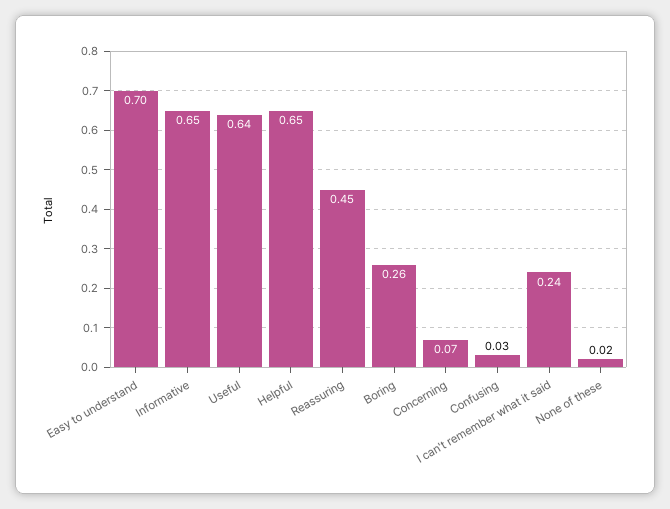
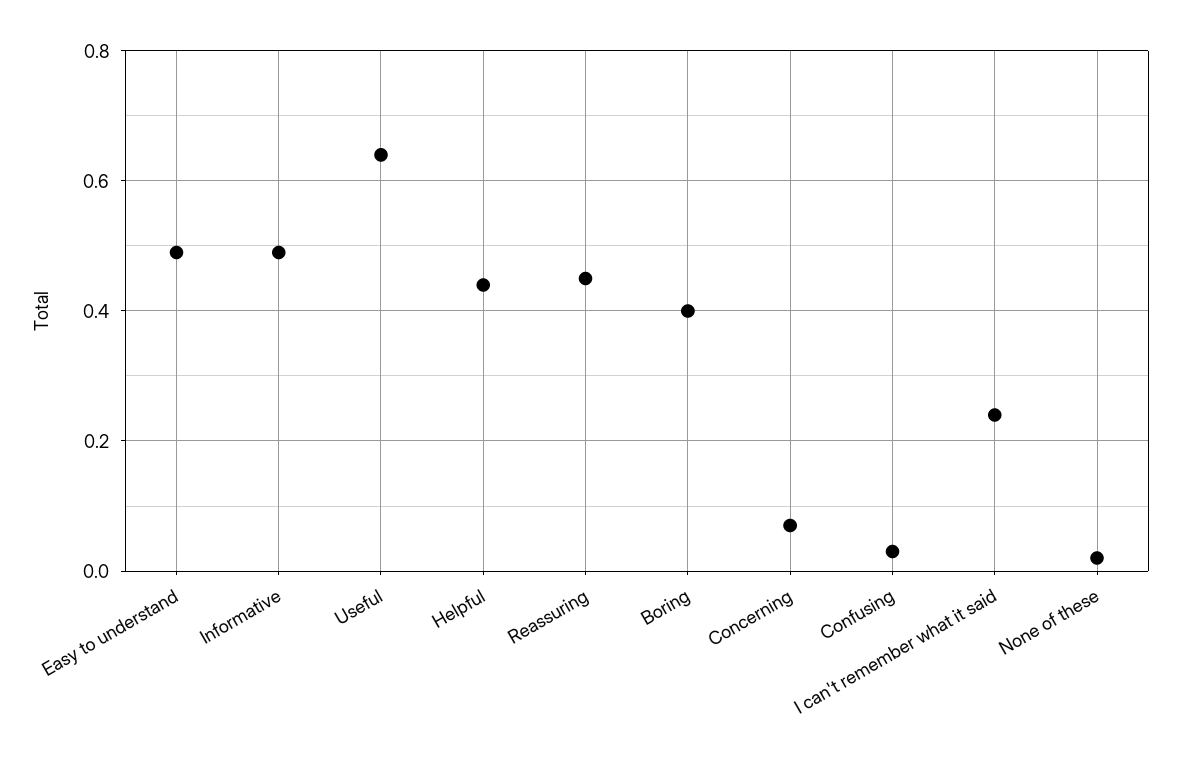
  {
-   "Easy to understand": 0.7,
+   "Easy to understand": 0.5,
-   "Informative": 0.65,
+   "Informative": 0.5,
    "Useful": 0.64,
-   "Helpful": 0.65,
+   "Helpful": 0.45,
    "Reassuring": 0.45,
-   "Boring": 0.26,
+   "Boring": 0.4,
    "Concerning": 0.07,
    "Confusing": 0.03,
    "I can't remember what it said": 0.24,
    "None of these": 0.02
  }

